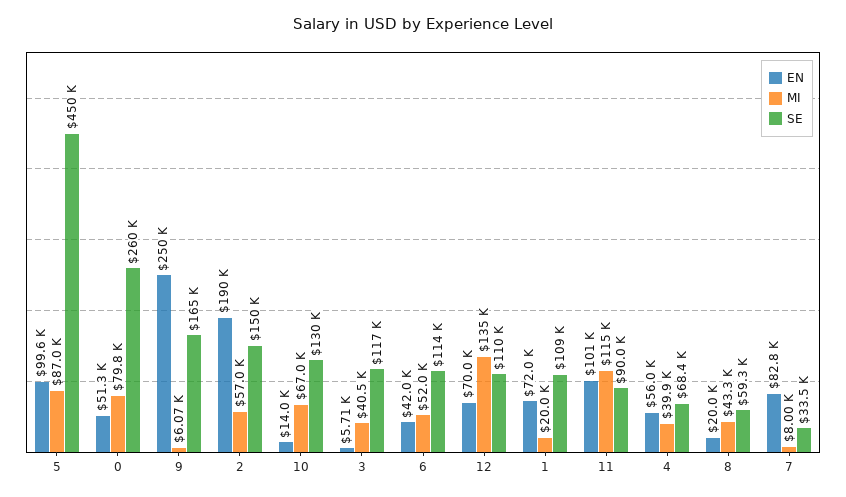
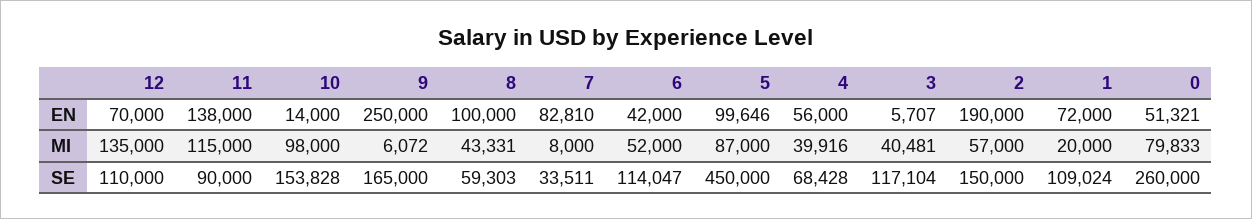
  {
    "EN": {
      "5": 99646,
      "0": 51321,
      "9": 250000,
      "2": 190000,
      "10": 14000,
      "3": 5707,
      "6": 42000,
      "12": 70000,
      "1": 72000,
-     "11": 101000,
+     "11": 138000,
      "4": 56000,
-     "8": 20000,
+     "8": 100000,
      "7": 82810
    },
    "MI": {
      "5": 87000,
      "0": 79833,
      "9": 6072,
      "2": 57000,
-     "10": 67000,
+     "10": 98000,
      "3": 40481,
      "6": 52000,
      "12": 135000,
      "1": 20000,
      "11": 115000,
      "4": 39916,
      "8": 43331,
      "7": 8000
    },
    "SE": {
      "5": 450000,
      "0": 260000,
      "9": 165000,
      "2": 150000,
-     "10": 130000,
+     "10": 153828,
      "3": 117104,
      "6": 114047,
      "12": 110000,
      "1": 109024,
      "11": 90000,
      "4": 68428,
      "8": 59303,
      "7": 33511
    }
  }

